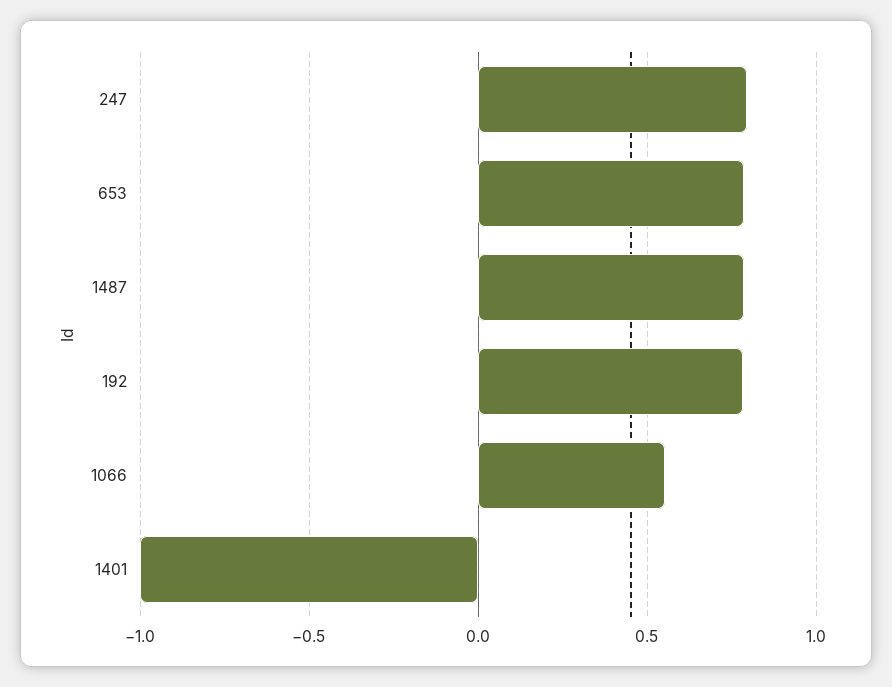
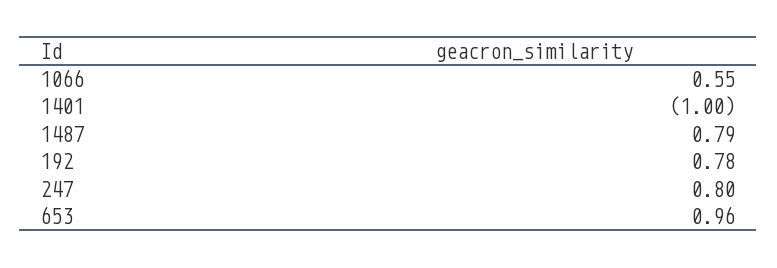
  {
    "247": 0.8,
-   "653": 0.8,
+   "653": 0.96,
    "1487": 0.79,
    "192": 0.78,
    "1066": 0.55,
    "1401": -1
  }

